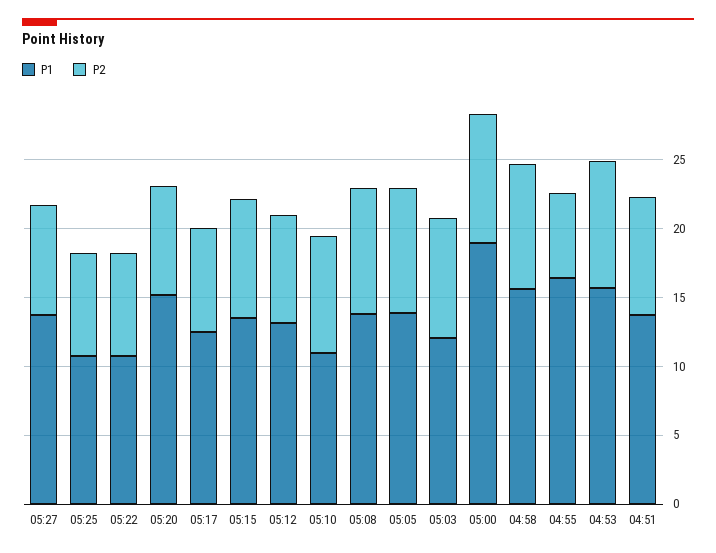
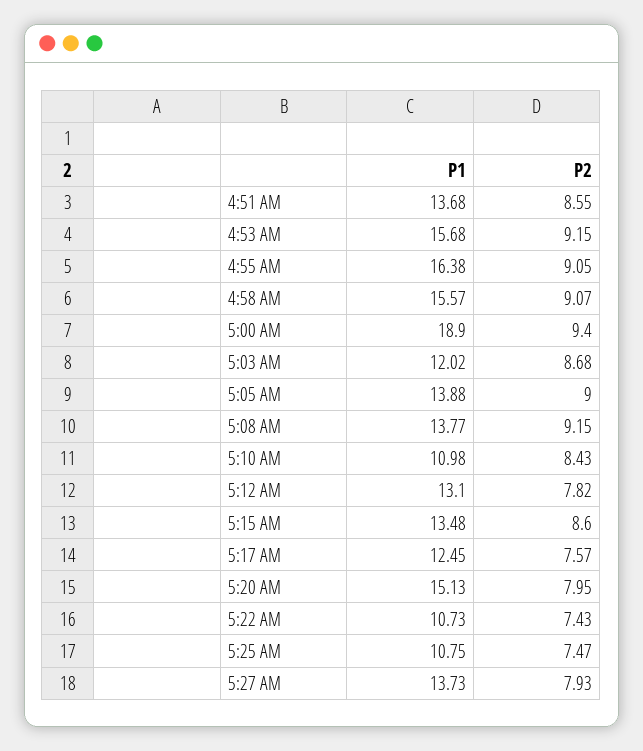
  {
    "P1": {
      "05:27": 13.73,
      "05:25": 10.75,
      "05:22": 10.73,
      "05:20": 15.13,
      "05:17": 12.45,
      "05:15": 13.48,
      "05:12": 13.1,
      "05:10": 10.98,
      "05:08": 13.77,
      "05:05": 13.88,
      "05:03": 12.02,
      "05:00": 18.9,
      "04:58": 15.57,
      "04:55": 16.38,
      "04:53": 15.68,
      "04:51": 13.68
    },
    "P2": {
      "05:27": 7.93,
      "05:25": 7.47,
      "05:22": 7.43,
      "05:20": 7.95,
      "05:17": 7.57,
      "05:15": 8.6,
      "05:12": 7.82,
      "05:10": 8.43,
      "05:08": 9.15,
      "05:05": 9,
      "05:03": 8.68,
      "05:00": 9.4,
      "04:58": 9.07,
-     "04:55": 6,
+     "04:55": 9.05,
      "04:53": 9.15,
      "04:51": 8.55
    }
  }

